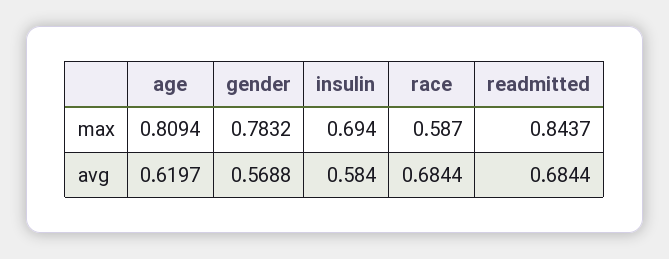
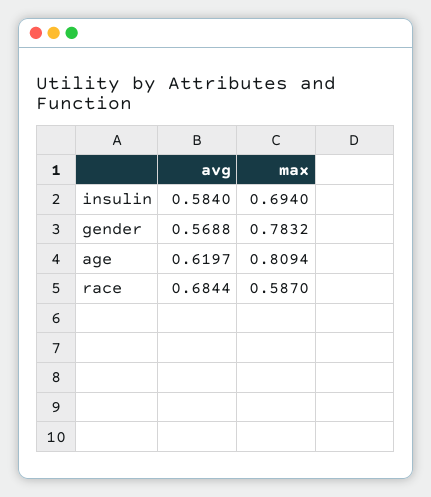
  {
    "age": {
      "max": 0.8094,
      "avg": 0.6197
    },
    "gender": {
      "max": 0.7832,
      "avg": 0.5688
    },
    "insulin": {
      "max": 0.694,
      "avg": 0.584
    },
    "race": {
      "max": 0.587,
      "avg": 0.6844
-   },
+   }
-   "readmitted": {
-     "max": 0.8437,
-     "avg": 0.6844
-   }
  }

